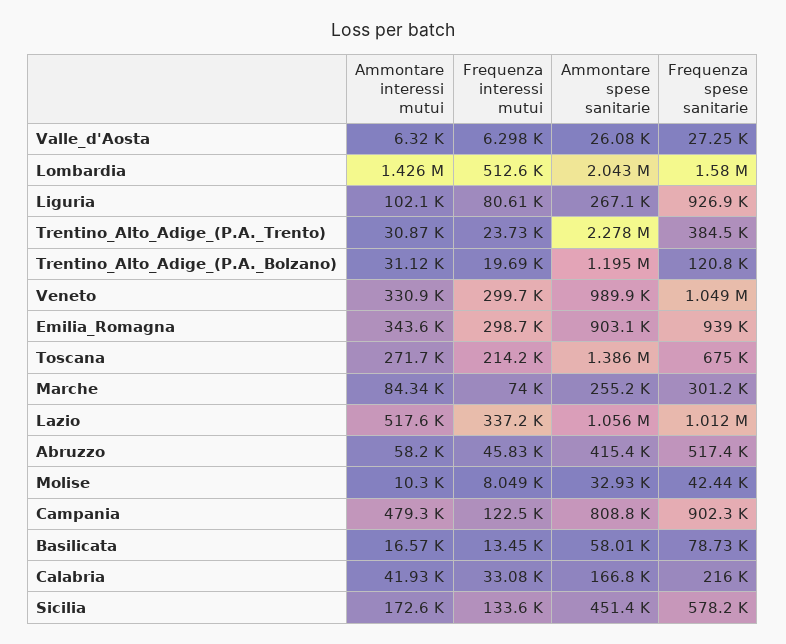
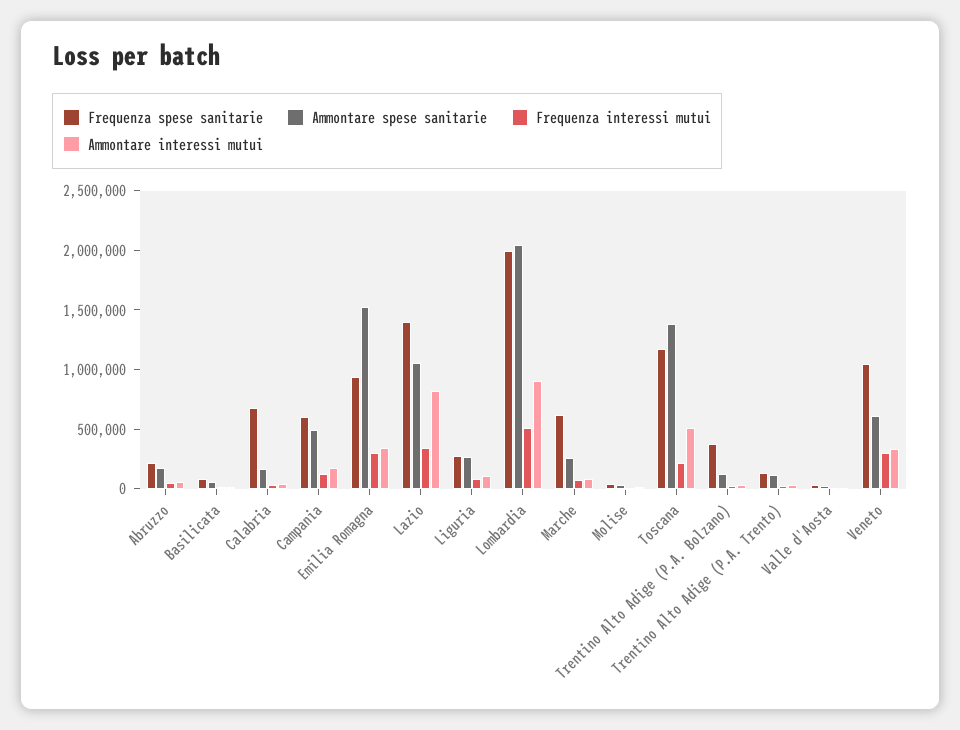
  {
    "Ammontare interessi mutui": {
      "Valle_d'Aosta": 6320,
-     "Lombardia": 1426000,
+     "Lombardia": 900000,
      "Liguria": 102100,
      "Trentino_Alto_Adige_(P.A._Trento)": 30870,
      "Trentino_Alto_Adige_(P.A._Bolzano)": 31120,
      "Veneto": 330900,
      "Emilia_Romagna": 343600,
-     "Toscana": 271700,
+     "Toscana": 500000,
      "Marche": 84340,
-     "Lazio": 517600,
+     "Lazio": 800000,
      "Abruzzo": 58200,
      "Molise": 10300,
-     "Campania": 479300,
+     "Campania": 200000,
      "Basilicata": 16570,
-     "Calabria": 41930,
+     "Calabria": 41930
-     "Sicilia": 172600
    },
    "Frequenza interessi mutui": {
      "Valle_d'Aosta": 6298,
      "Lombardia": 512600,
      "Liguria": 80610,
      "Trentino_Alto_Adige_(P.A._Trento)": 23730,
      "Trentino_Alto_Adige_(P.A._Bolzano)": 19690,
      "Veneto": 299700,
      "Emilia_Romagna": 298700,
      "Toscana": 214200,
      "Marche": 74000,
      "Lazio": 337200,
      "Abruzzo": 45830,
      "Molise": 8049,
      "Campania": 122500,
      "Basilicata": 13450,
-     "Calabria": 33080,
+     "Calabria": 33080
-     "Sicilia": 133600
    },
    "Ammontare spese sanitarie": {
      "Valle_d'Aosta": 26080,
      "Lombardia": 2043000,
      "Liguria": 267100,
-     "Trentino_Alto_Adige_(P.A._Trento)": 2278000,
+     "Trentino_Alto_Adige_(P.A._Trento)": 100000,
-     "Trentino_Alto_Adige_(P.A._Bolzano)": 1195000,
+     "Trentino_Alto_Adige_(P.A._Bolzano)": 100000,
-     "Veneto": 989900,
+     "Veneto": 600000,
-     "Emilia_Romagna": 903100,
+     "Emilia_Romagna": 1500000,
      "Toscana": 1386000,
      "Marche": 255200,
      "Lazio": 1056000,
-     "Abruzzo": 415400,
+     "Abruzzo": 200000,
      "Molise": 32930,
-     "Campania": 808800,
+     "Campania": 500000,
      "Basilicata": 58010,
-     "Calabria": 166800,
+     "Calabria": 166800
-     "Sicilia": 451400
    },
    "Frequenza spese sanitarie": {
      "Valle_d'Aosta": 27250,
-     "Lombardia": 1580000,
+     "Lombardia": 2000000,
-     "Liguria": 926900,
+     "Liguria": 300000,
-     "Trentino_Alto_Adige_(P.A._Trento)": 384500,
+     "Trentino_Alto_Adige_(P.A._Trento)": 100000,
-     "Trentino_Alto_Adige_(P.A._Bolzano)": 120800,
+     "Trentino_Alto_Adige_(P.A._Bolzano)": 400000,
      "Veneto": 1049000,
      "Emilia_Romagna": 939000,
-     "Toscana": 675000,
+     "Toscana": 1200000,
-     "Marche": 301200,
+     "Marche": 600000,
-     "Lazio": 1012000,
+     "Lazio": 1400000,
-     "Abruzzo": 517400,
+     "Abruzzo": 200000,
      "Molise": 42440,
-     "Campania": 902300,
+     "Campania": 600000,
      "Basilicata": 78730,
-     "Calabria": 216000,
+     "Calabria": 700000
-     "Sicilia": 578200
    }
  }

